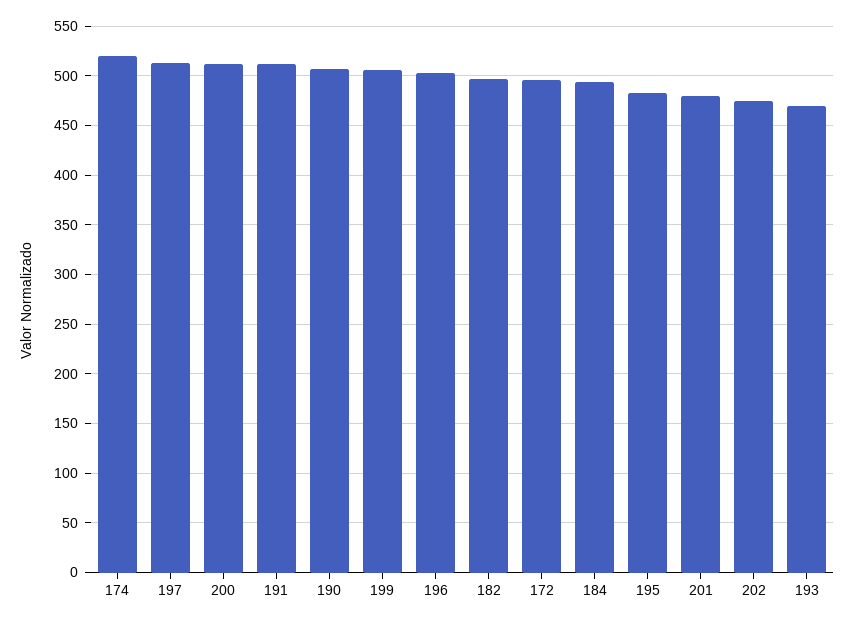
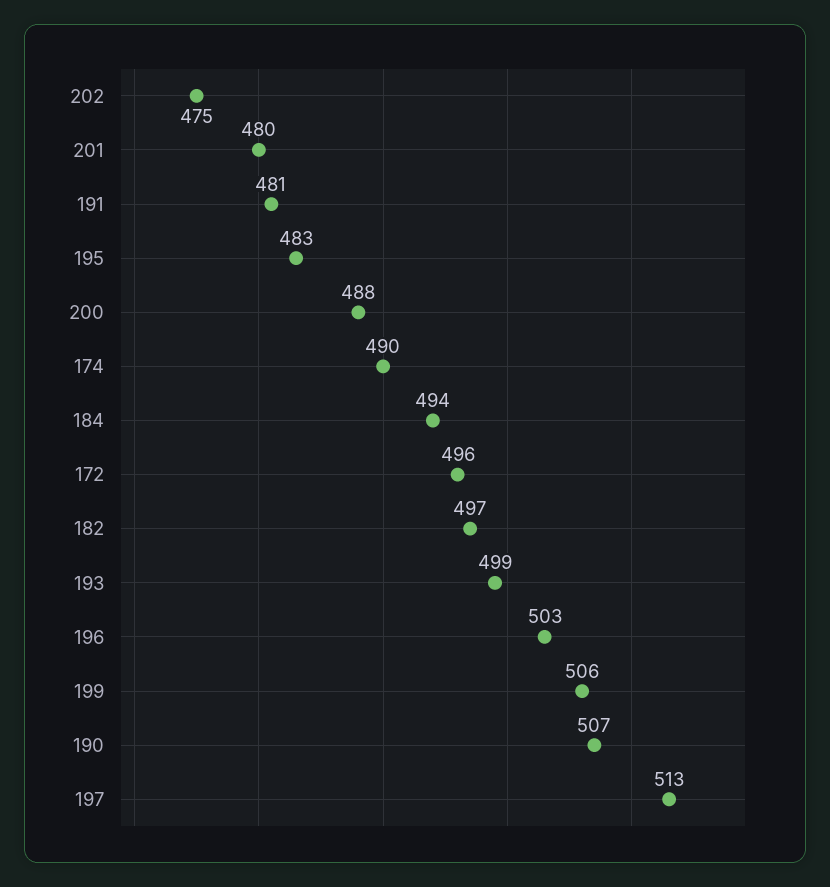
  {
-   "174": 520,
+   "174": 490,
    "197": 513,
-   "200": 510,
+   "200": 488,
-   "191": 510,
+   "191": 481,
    "190": 507,
    "199": 506,
    "196": 503,
    "182": 497,
    "172": 496,
    "184": 494,
    "195": 483,
    "201": 480,
    "202": 475,
-   "193": 470
+   "193": 499
  }

